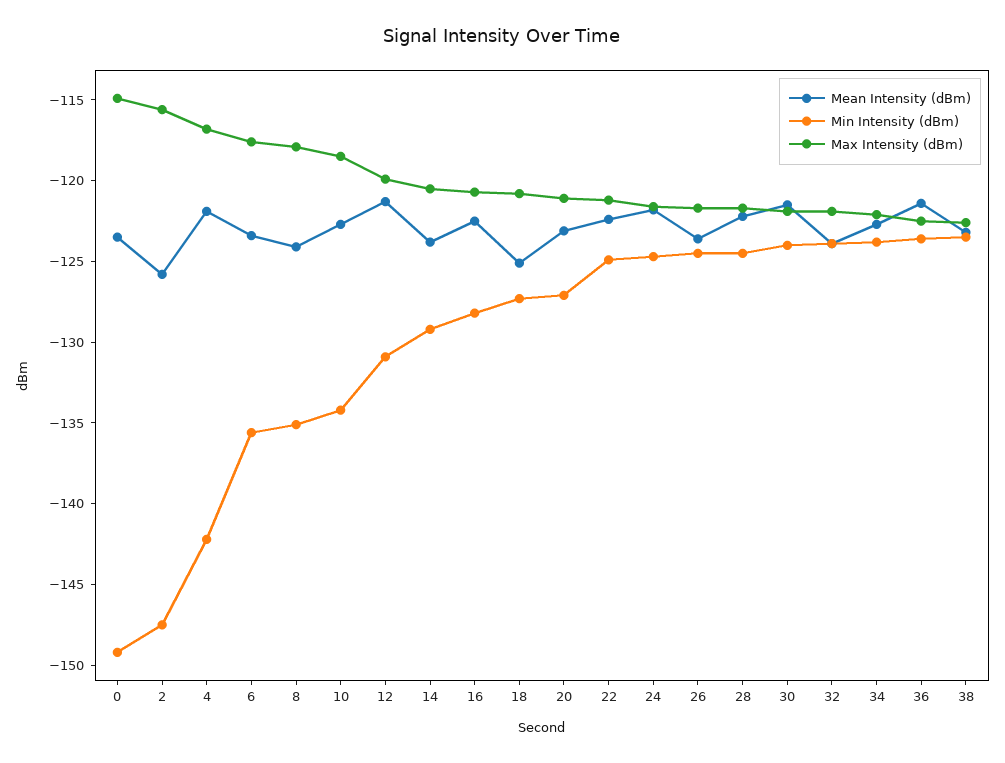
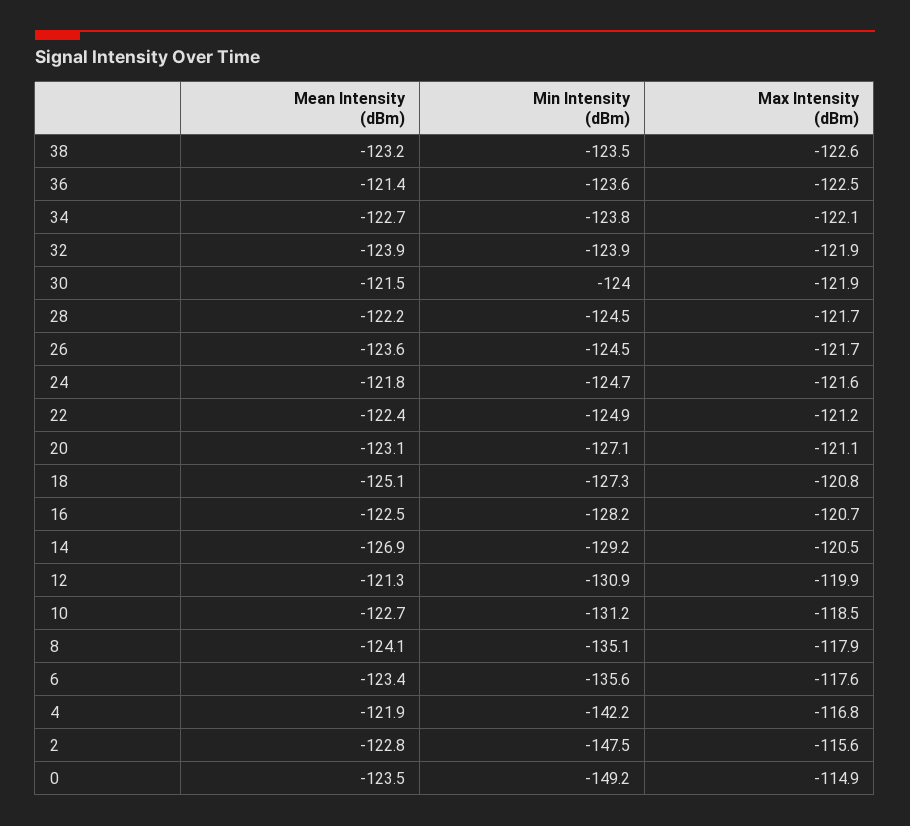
  {
    "Mean Intensity (dBm)": {
      "0": -123.5,
-     "2": -126,
+     "2": -122.8,
      "4": -121.9,
      "6": -123.4,
      "8": -124.1,
      "10": -122.7,
      "12": -121.3,
-     "14": -124,
+     "14": -126.9,
      "16": -122.5,
      "18": -125.1,
      "20": -123.1,
      "22": -122.4,
      "24": -121.8,
      "26": -123.6,
      "28": -122.2,
      "30": -121.5,
      "32": -123.9,
      "34": -122.7,
      "36": -121.4,
      "38": -123.2
    },
    "Min Intensity (dBm)": {
      "0": -149.2,
      "2": -147.5,
      "4": -142.2,
      "6": -135.6,
      "8": -135.1,
-     "10": -134,
+     "10": -131.2,
      "12": -130.9,
      "14": -129.2,
      "16": -128.2,
      "18": -127.3,
      "20": -127.1,
      "22": -124.9,
      "24": -124.7,
      "26": -124.5,
      "28": -124.5,
      "30": -124,
      "32": -123.9,
      "34": -123.8,
      "36": -123.6,
      "38": -123.5
    },
    "Max Intensity (dBm)": {
      "0": -114.9,
      "2": -115.6,
      "4": -116.8,
      "6": -117.6,
      "8": -117.9,
      "10": -118.5,
      "12": -119.9,
      "14": -120.5,
      "16": -120.7,
      "18": -120.8,
      "20": -121.1,
      "22": -121.2,
      "24": -121.6,
      "26": -121.7,
      "28": -121.7,
      "30": -121.9,
      "32": -121.9,
      "34": -122.1,
      "36": -122.5,
      "38": -122.6
    }
  }

